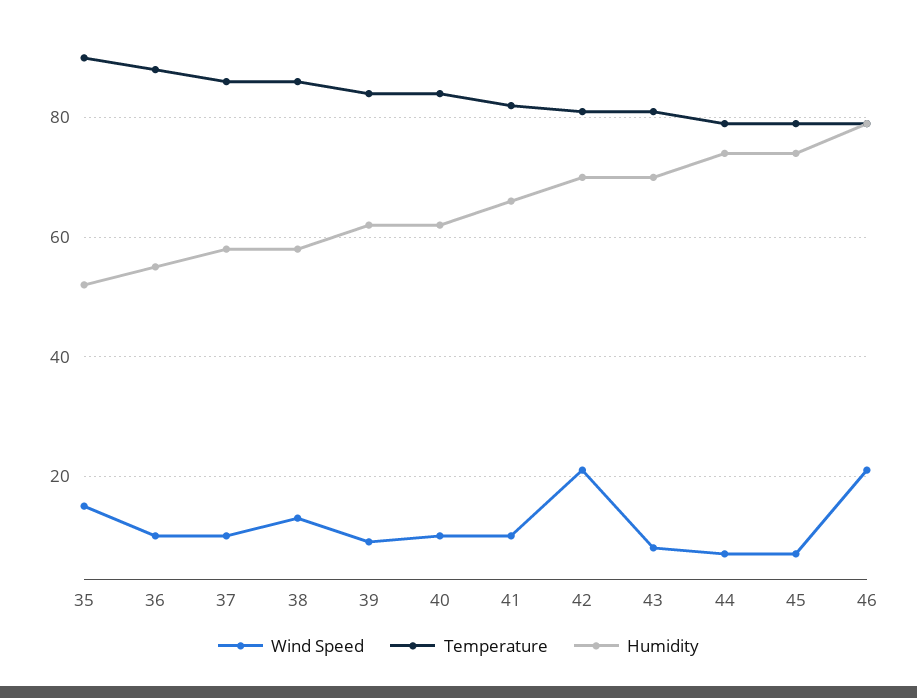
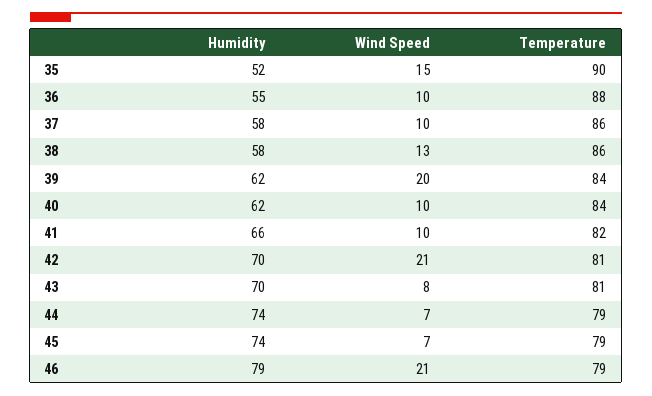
  {
    "Wind Speed": {
      "35": 15,
      "36": 10,
      "37": 10,
      "38": 13,
-     "39": 10,
+     "39": 20,
      "40": 10,
      "41": 10,
      "42": 21,
      "43": 8,
      "44": 7,
      "45": 7,
      "46": 21
    },
    "Temperature": {
      "35": 90,
      "36": 88,
      "37": 86,
      "38": 86,
      "39": 84,
      "40": 84,
      "41": 82,
      "42": 81,
      "43": 81,
      "44": 79,
      "45": 79,
      "46": 79
    },
    "Humidity": {
      "35": 52,
      "36": 55,
      "37": 58,
      "38": 58,
      "39": 62,
      "40": 62,
      "41": 66,
      "42": 70,
      "43": 70,
      "44": 74,
      "45": 74,
      "46": 79
    }
  }

